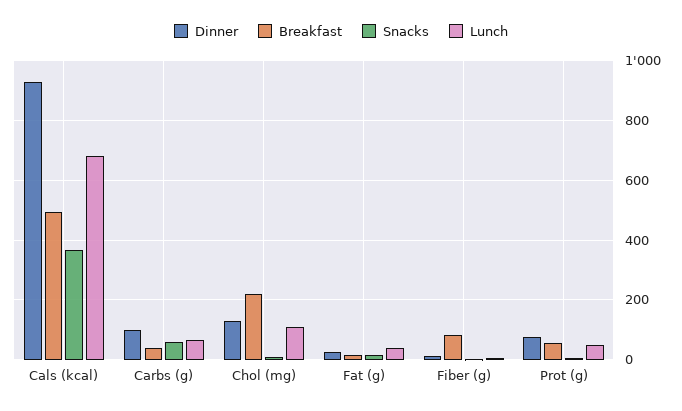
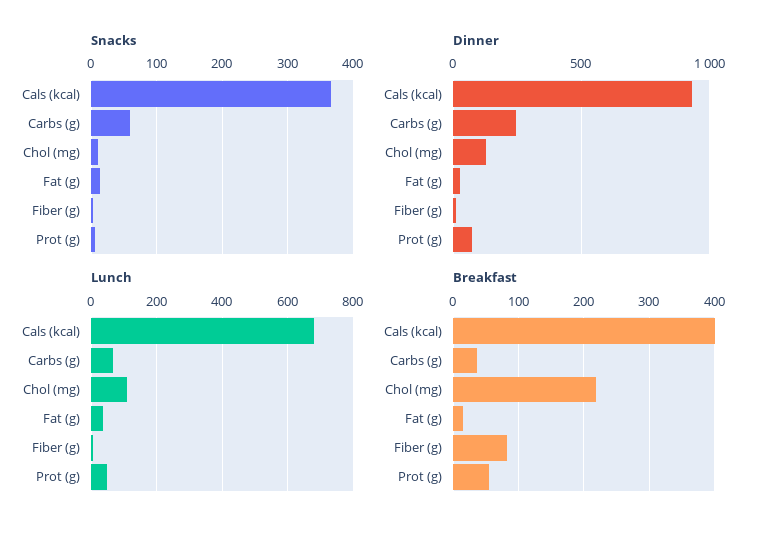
  {
    "Dinner": {
      "Cals (kcal)": 925,
-     "Carbs (g)": 100,
+     "Carbs (g)": 250,
      "Chol (mg)": 125,
      "Fat (g)": 25,
      "Fiber (g)": 25,
      "Prot (g)": 75
    },
    "Breakfast": {
-     "Cals (kcal)": 500,
+     "Cals (kcal)": 400,
      "Carbs (g)": 40,
      "Chol (mg)": 220,
      "Fat (g)": 20,
      "Fiber (g)": 80,
      "Prot (g)": 60
    },
    "Snacks": {
      "Cals (kcal)": 370,
      "Carbs (g)": 60,
      "Chol (mg)": 10,
      "Fat (g)": 10,
      "Fiber (g)": 0,
      "Prot (g)": 10
    },
    "Lunch": {
      "Cals (kcal)": 680,
      "Carbs (g)": 60,
      "Chol (mg)": 100,
      "Fat (g)": 40,
      "Fiber (g)": 0,
      "Prot (g)": 40
    }
  }

